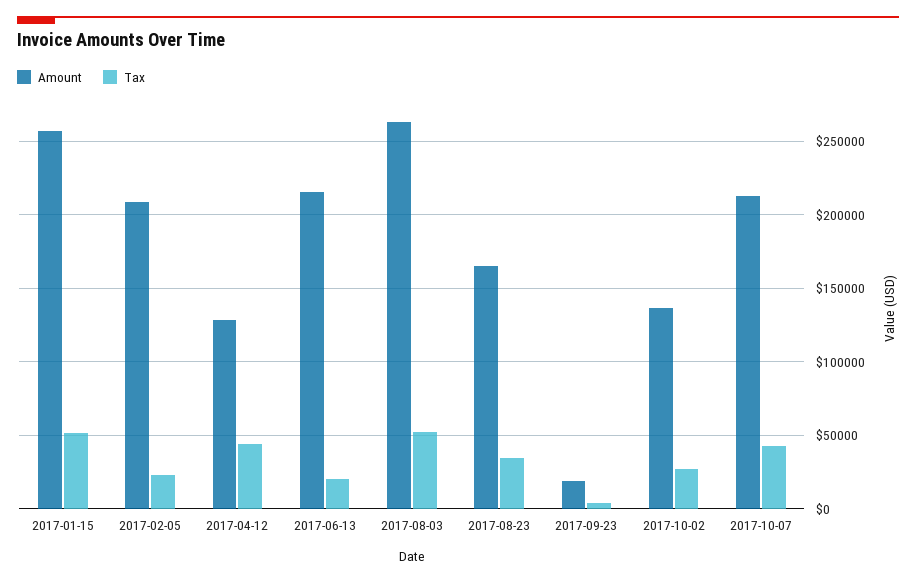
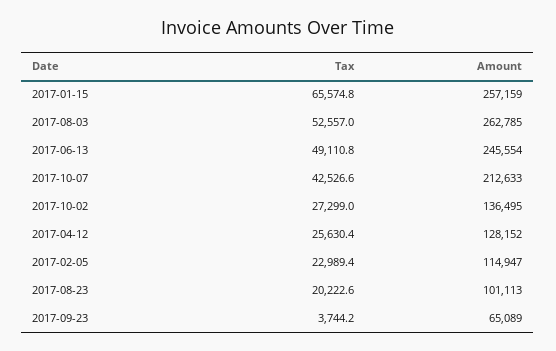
  {
    "Amount": {
      "2017-01-15": 257159,
-     "2017-02-05": 210000,
+     "2017-02-05": 114947,
      "2017-04-12": 128152,
-     "2017-06-13": 215000,
+     "2017-06-13": 245554,
      "2017-08-03": 262785,
-     "2017-08-23": 165000,
+     "2017-08-23": 101113,
-     "2017-09-23": 20000,
+     "2017-09-23": 65089,
      "2017-10-02": 136495,
      "2017-10-07": 212633
    },
    "Tax": {
-     "2017-01-15": 50000,
+     "2017-01-15": 65574.8,
      "2017-02-05": 22989.4,
-     "2017-04-12": 45000,
+     "2017-04-12": 25630.4,
-     "2017-06-13": 20000,
+     "2017-06-13": 49110.8,
      "2017-08-03": 52557,
-     "2017-08-23": 35000,
+     "2017-08-23": 20222.6,
      "2017-09-23": 3744.2,
      "2017-10-02": 27299,
      "2017-10-07": 42526.6
    }
  }

